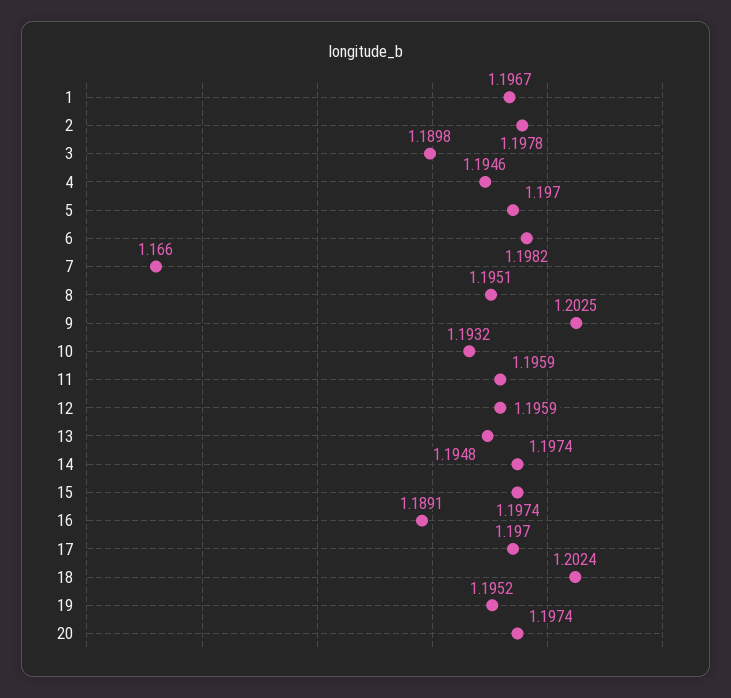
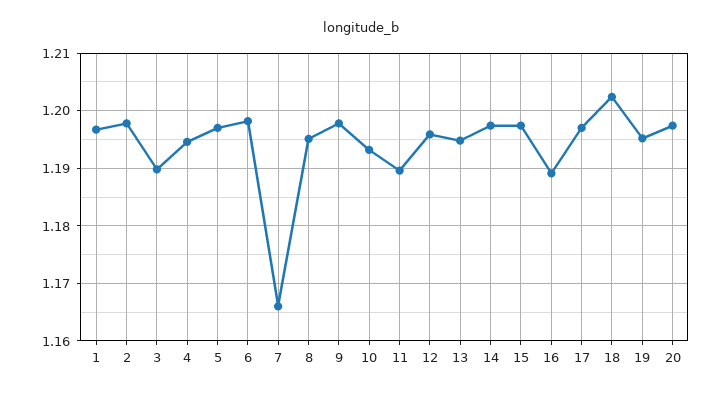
  {
    "1": 1.1967,
    "2": 1.1978,
    "3": 1.1898,
    "4": 1.1946,
    "5": 1.197,
    "6": 1.1982,
    "7": 1.166,
    "8": 1.1951,
-   "9": 1.2025,
+   "9": 1.198,
    "10": 1.1932,
-   "11": 1.1959,
+   "11": 1.19,
    "12": 1.1959,
    "13": 1.1948,
    "14": 1.1974,
    "15": 1.1974,
    "16": 1.1891,
    "17": 1.197,
    "18": 1.2024,
    "19": 1.1952,
    "20": 1.1974
  }

